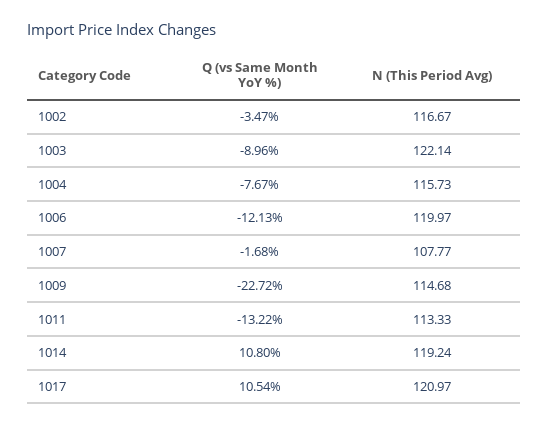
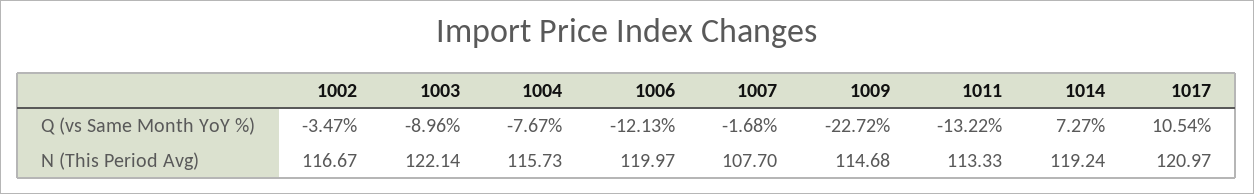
  {
    "Q (vs Same Month YoY %)": {
      "1002": -3.47,
      "1003": -8.96,
      "1004": -7.67,
      "1006": -12.13,
      "1007": -1.68,
      "1009": -22.72,
      "1011": -13.22,
-     "1014": 10.8,
+     "1014": 7.27,
      "1017": 10.54
    },
    "N (This Period Avg)": {
      "1002": 116.67,
      "1003": 122.14,
      "1004": 115.73,
      "1006": 119.97,
-     "1007": 107.77,
+     "1007": 107.7,
      "1009": 114.68,
      "1011": 113.33,
      "1014": 119.24,
      "1017": 120.97
    }
  }

